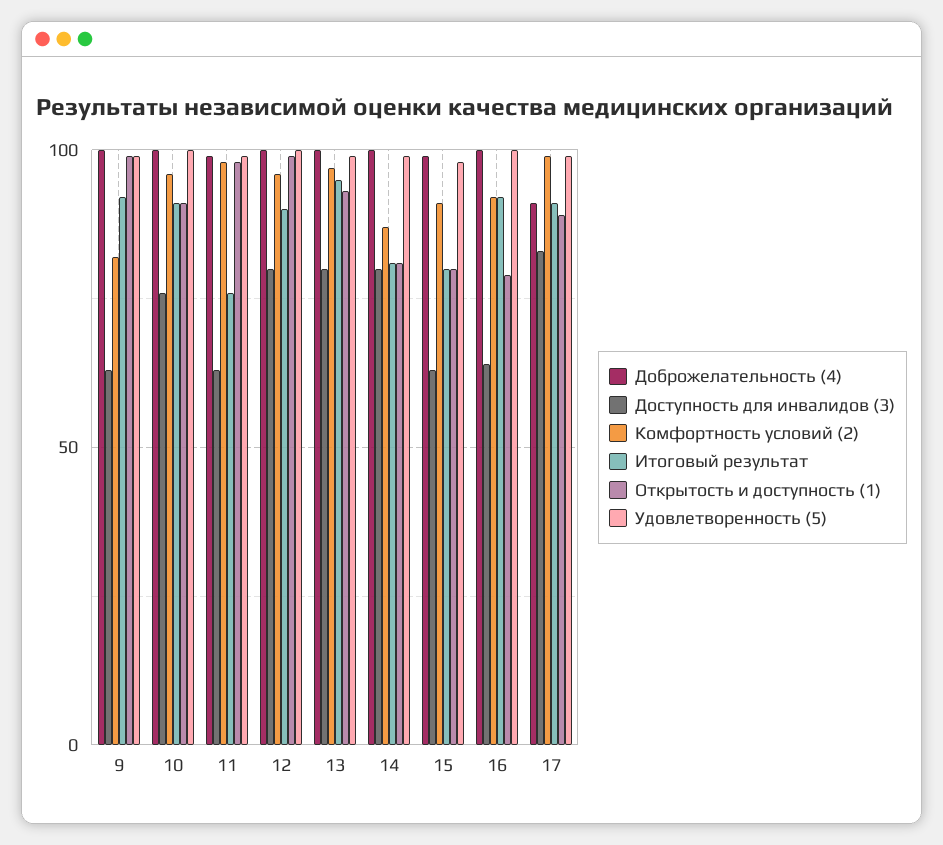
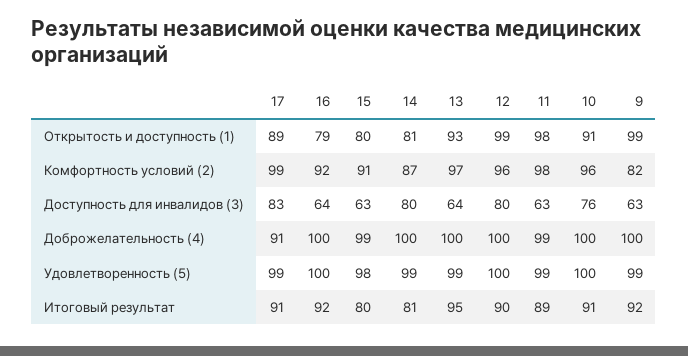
  {
    "Доброжелательность (4)": {
      "9": 100,
      "10": 100,
      "11": 99,
      "12": 100,
      "13": 100,
      "14": 100,
      "15": 99,
      "16": 100,
      "17": 91
    },
    "Доступность для инвалидов (3)": {
      "9": 63,
      "10": 76,
      "11": 63,
      "12": 80,
-     "13": 80,
+     "13": 64,
      "14": 80,
      "15": 63,
      "16": 64,
      "17": 83
    },
    "Комфортность условий (2)": {
      "9": 82,
      "10": 96,
      "11": 98,
      "12": 96,
      "13": 97,
      "14": 87,
      "15": 91,
      "16": 92,
      "17": 99
    },
    "Итоговый результат": {
      "9": 92,
      "10": 91,
-     "11": 75,
+     "11": 89,
      "12": 90,
      "13": 95,
      "14": 81,
      "15": 80,
      "16": 92,
      "17": 91
    },
    "Открытость и доступность (1)": {
      "9": 99,
      "10": 91,
      "11": 98,
      "12": 99,
      "13": 93,
      "14": 81,
      "15": 80,
      "16": 79,
      "17": 89
    },
    "Удовлетворенность (5)": {
      "9": 99,
      "10": 100,
      "11": 99,
      "12": 100,
      "13": 99,
      "14": 99,
      "15": 98,
      "16": 100,
      "17": 99
    }
  }

